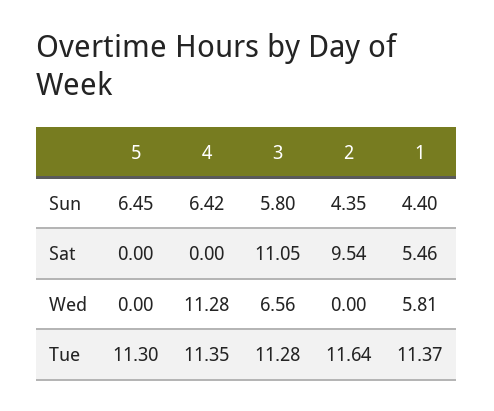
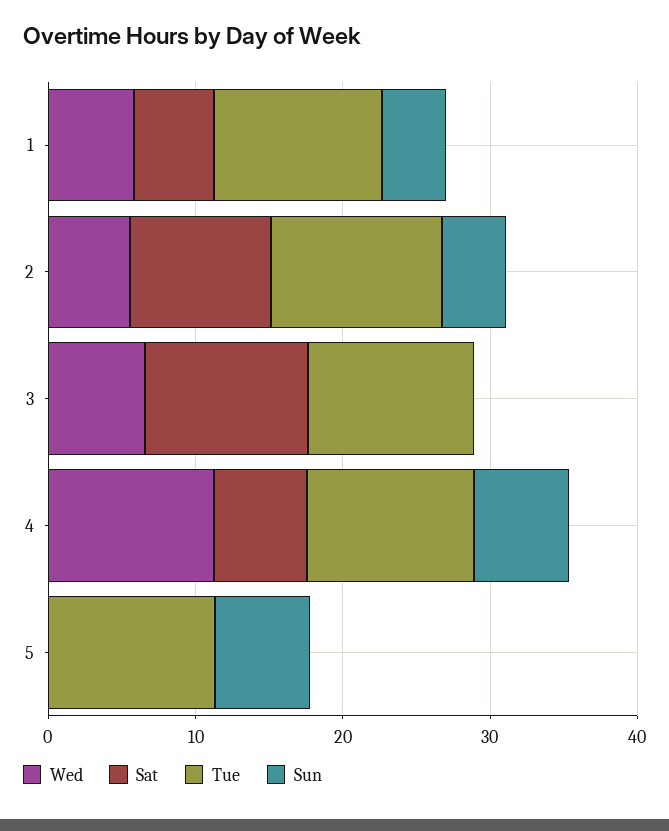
  {
    "Sun": {
      "5": 6.45,
      "4": 6.42,
-     "3": 5.8,
+     "3": 0,
      "2": 4.35,
      "1": 4.4
    },
    "Sat": {
      "5": 0,
-     "4": 0,
+     "4": 6,
      "3": 11.05,
      "2": 9.54,
      "1": 5.46
    },
    "Wed": {
      "5": 0,
      "4": 11.28,
      "3": 6.56,
-     "2": 0,
+     "2": 6,
      "1": 5.81
    },
    "Tue": {
      "5": 11.3,
      "4": 11.35,
      "3": 11.28,
      "2": 11.64,
      "1": 11.37
    }
  }

